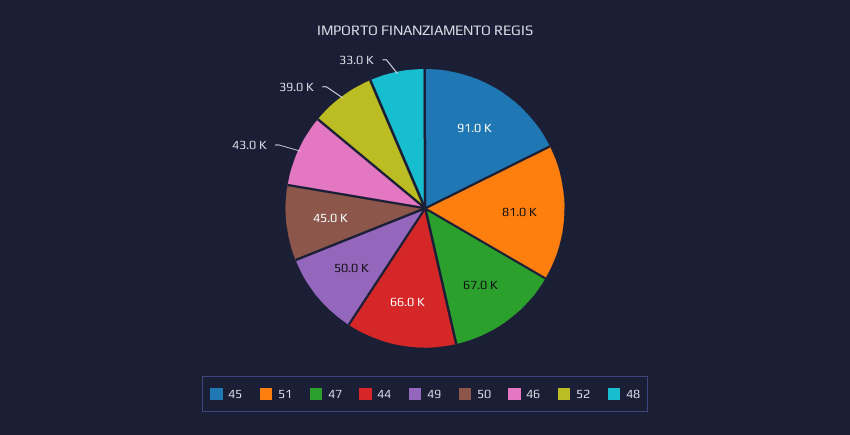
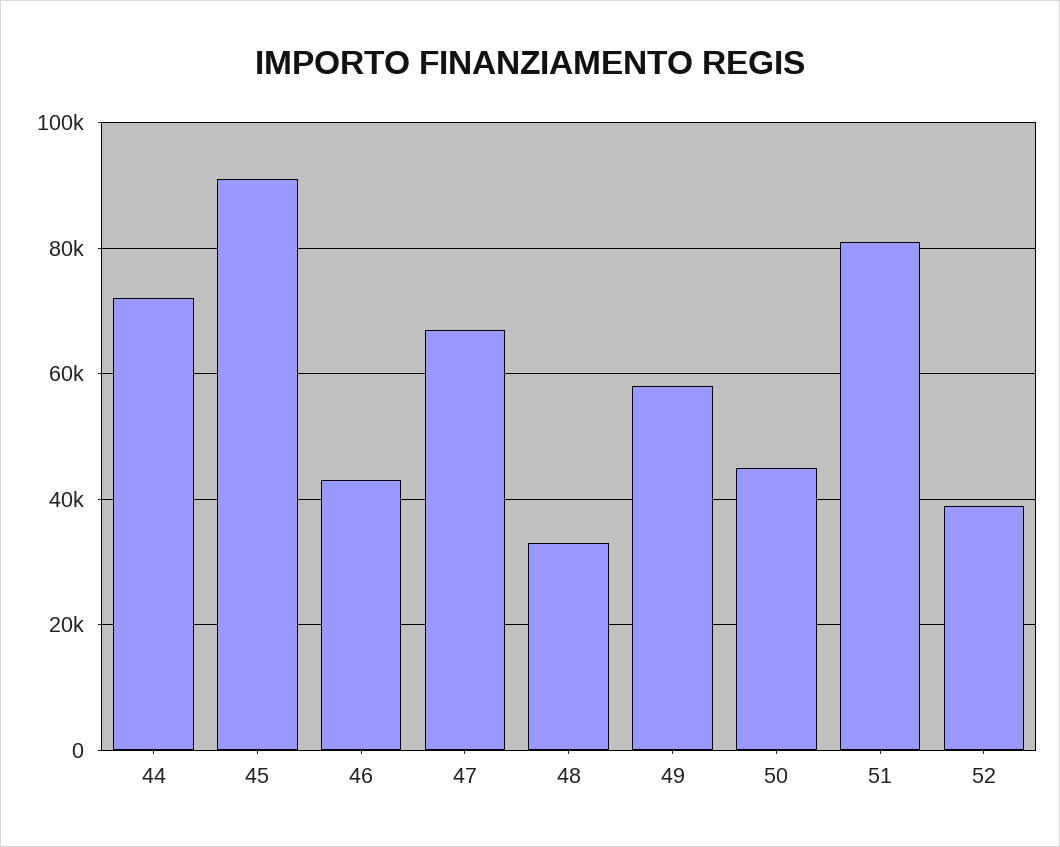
  {
    "45": 91000,
    "51": 81000,
    "47": 67000,
-   "44": 66000,
+   "44": 72000,
-   "49": 50000,
+   "49": 58000,
    "50": 45000,
    "46": 43000,
    "52": 39000,
    "48": 33000
  }

